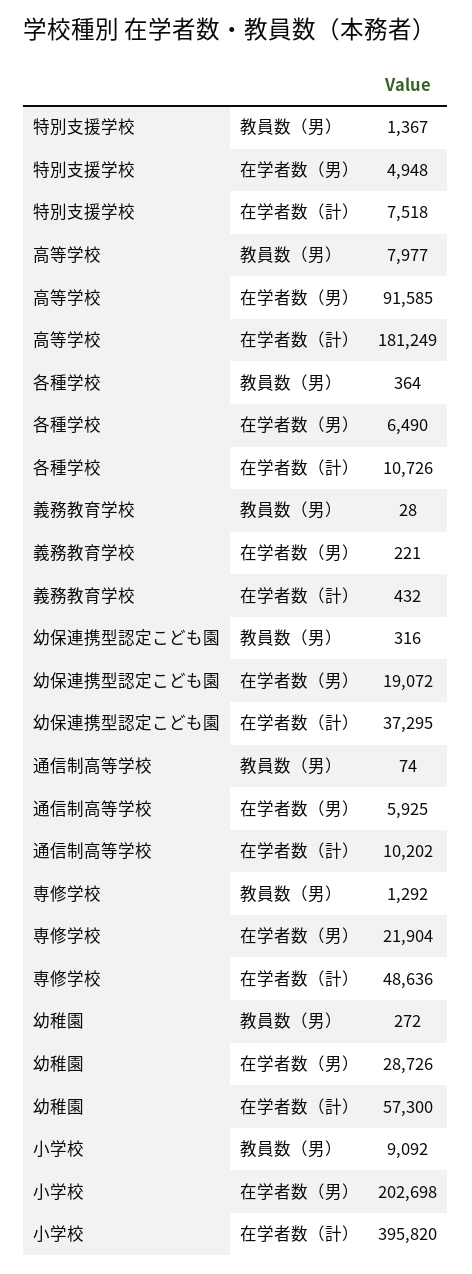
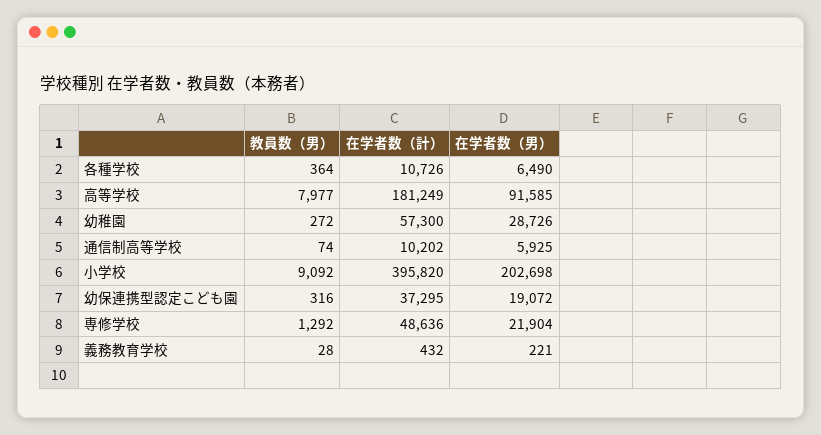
  {
-   "特別支援学校": {
-     "教員数（男）": 1367,
-     "在学者数（男）": 4948,
-     "在学者数（計）": 7518
-   },
    "高等学校": {
      "教員数（男）": 7977,
      "在学者数（男）": 91585,
      "在学者数（計）": 181249
    },
    "各種学校": {
      "教員数（男）": 364,
      "在学者数（男）": 6490,
      "在学者数（計）": 10726
    },
    "義務教育学校": {
      "教員数（男）": 28,
      "在学者数（男）": 221,
      "在学者数（計）": 432
    },
    "幼保連携型認定こども園": {
      "教員数（男）": 316,
      "在学者数（男）": 19072,
      "在学者数（計）": 37295
    },
    "通信制高等学校": {
      "教員数（男）": 74,
      "在学者数（男）": 5925,
      "在学者数（計）": 10202
    },
    "専修学校": {
      "教員数（男）": 1292,
      "在学者数（男）": 21904,
      "在学者数（計）": 48636
    },
    "幼稚園": {
      "教員数（男）": 272,
      "在学者数（男）": 28726,
      "在学者数（計）": 57300
    },
    "小学校": {
      "教員数（男）": 9092,
      "在学者数（男）": 202698,
      "在学者数（計）": 395820
    }
  }

